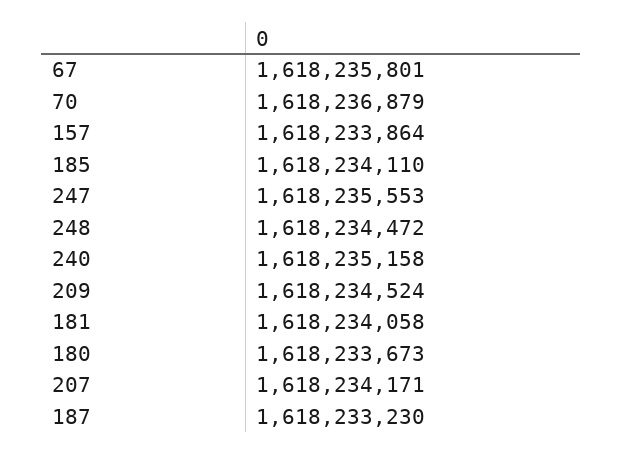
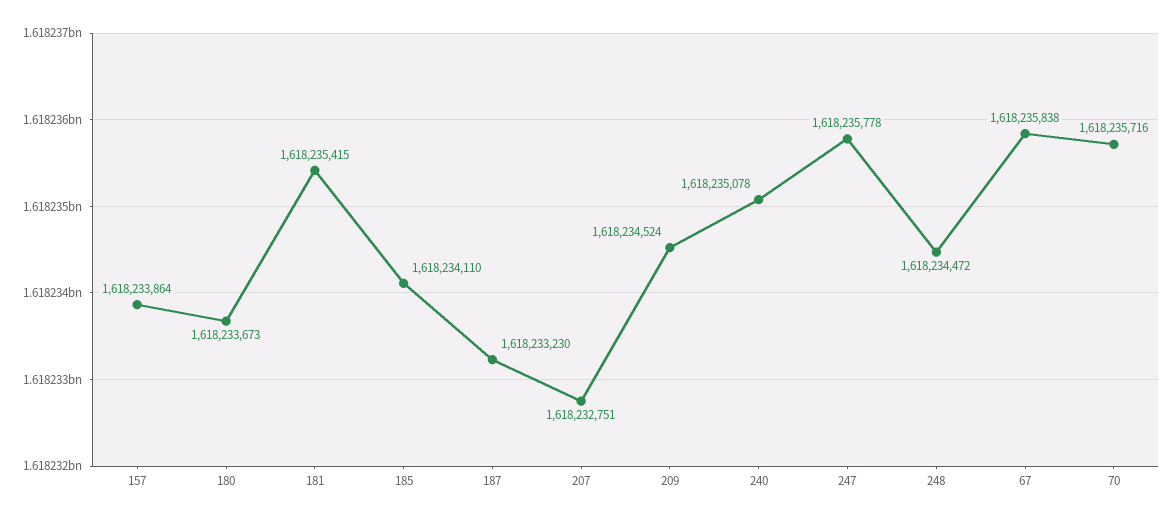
  {
-   "67": 1618235801,
+   "67": 1618235838,
-   "70": 1618236879,
+   "70": 1618235716,
    "157": 1618233864,
    "185": 1618234110,
-   "247": 1618235553,
+   "247": 1618235778,
    "248": 1618234472,
-   "240": 1618235158,
+   "240": 1618235078,
    "209": 1618234524,
-   "181": 1618234058,
+   "181": 1618235415,
    "180": 1618233673,
-   "207": 1618234171,
+   "207": 1618232751,
    "187": 1618233230
  }

